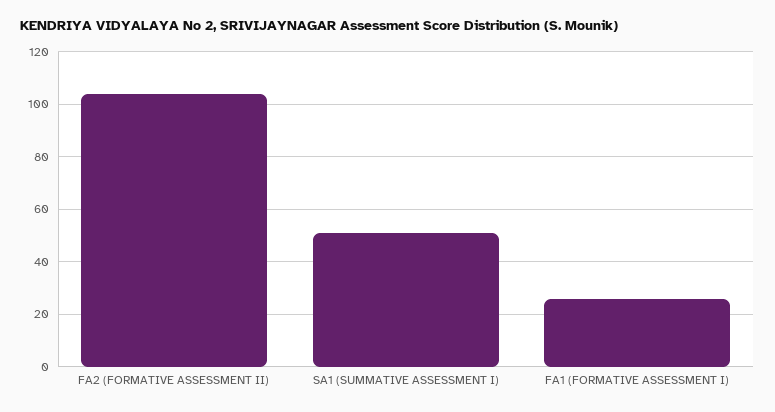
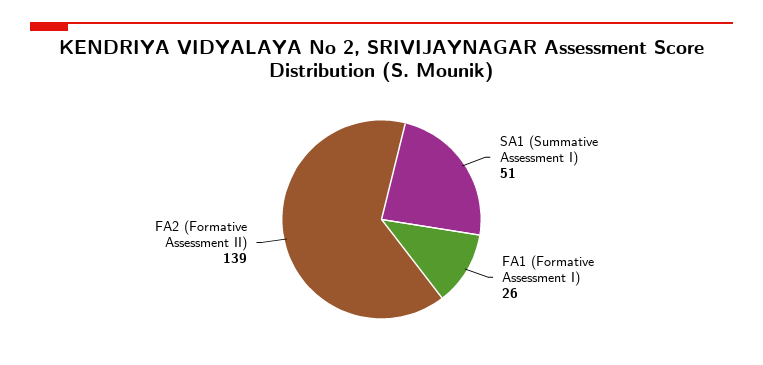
  {
-   "FA2 (FORMATIVE ASSESSMENT II)": 105,
+   "FA2 (FORMATIVE ASSESSMENT II)": 139,
    "SA1 (SUMMATIVE ASSESSMENT I)": 51,
    "FA1 (FORMATIVE ASSESSMENT I)": 26
  }

